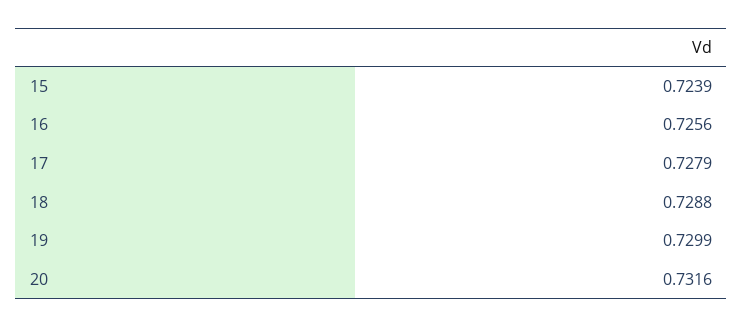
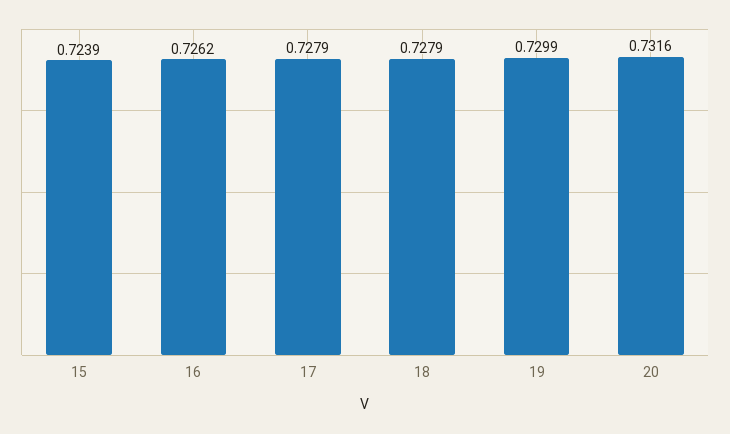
  {
    "15": 0.7239,
-   "16": 0.7256,
+   "16": 0.7262,
    "17": 0.7279,
-   "18": 0.7288,
+   "18": 0.7279,
    "19": 0.7299,
    "20": 0.7316
  }

